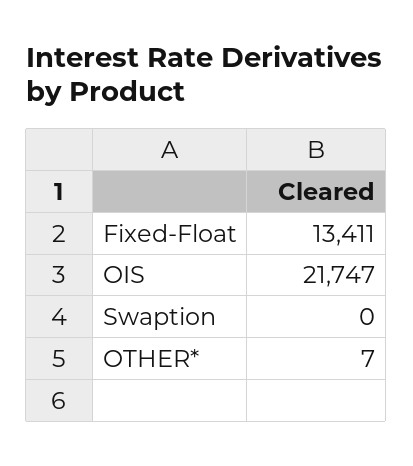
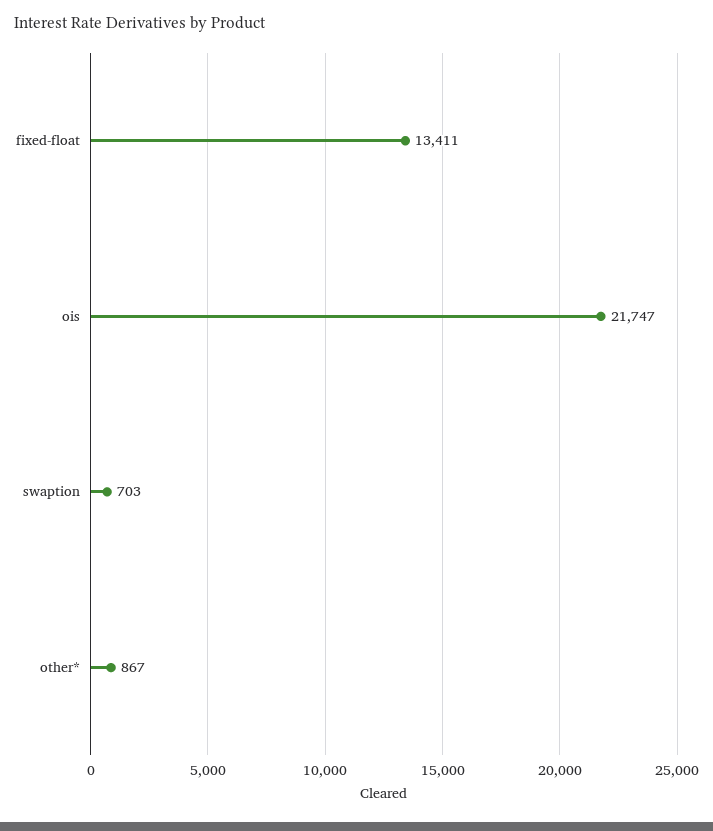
  {
    "Fixed-Float": 13411,
    "OIS": 21747,
-   "Swaption": 0,
+   "Swaption": 703,
-   "OTHER*": 7
+   "OTHER*": 867
  }

